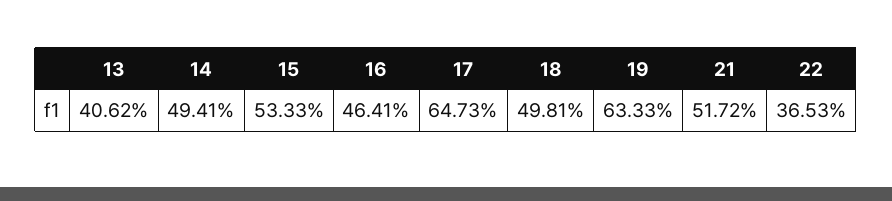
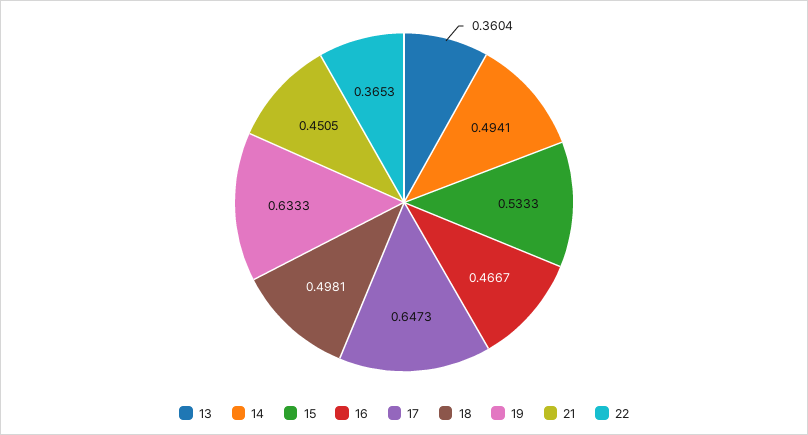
  {
-   "13": 0.4062,
+   "13": 0.3604,
    "14": 0.4941,
    "15": 0.5333,
-   "16": 0.4641,
+   "16": 0.4667,
    "17": 0.6473,
    "18": 0.4981,
    "19": 0.6333,
-   "21": 0.5172,
+   "21": 0.4505,
    "22": 0.3653
  }

